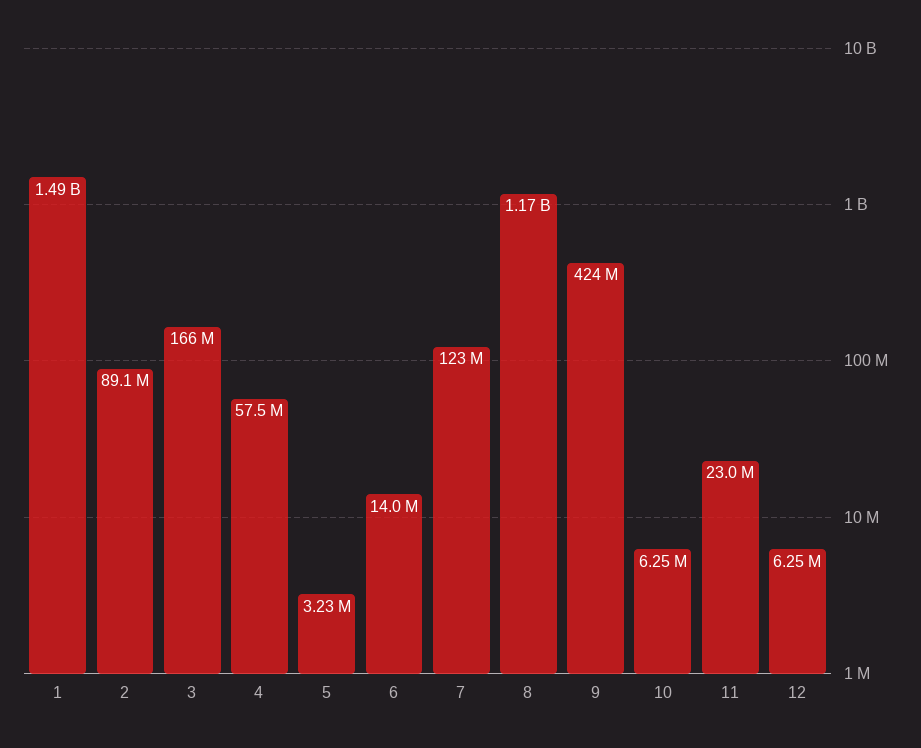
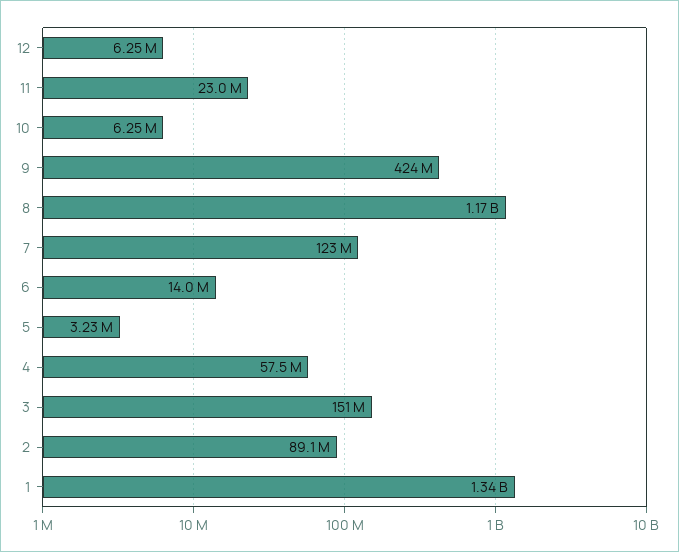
  {
-   "1": 1490000000,
+   "1": 1340000000,
    "2": 89100000,
-   "3": 166000000,
+   "3": 151000000,
    "4": 57500000,
    "5": 3230000,
    "6": 14000000,
    "7": 123000000,
    "8": 1170000000,
    "9": 424000000,
    "10": 6250000,
    "11": 23000000,
    "12": 6250000
  }

